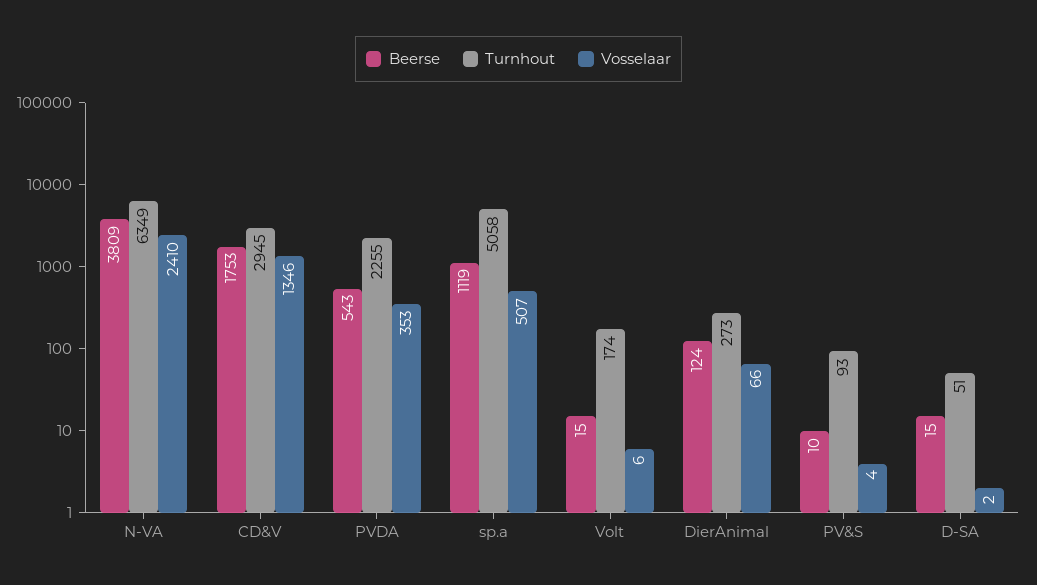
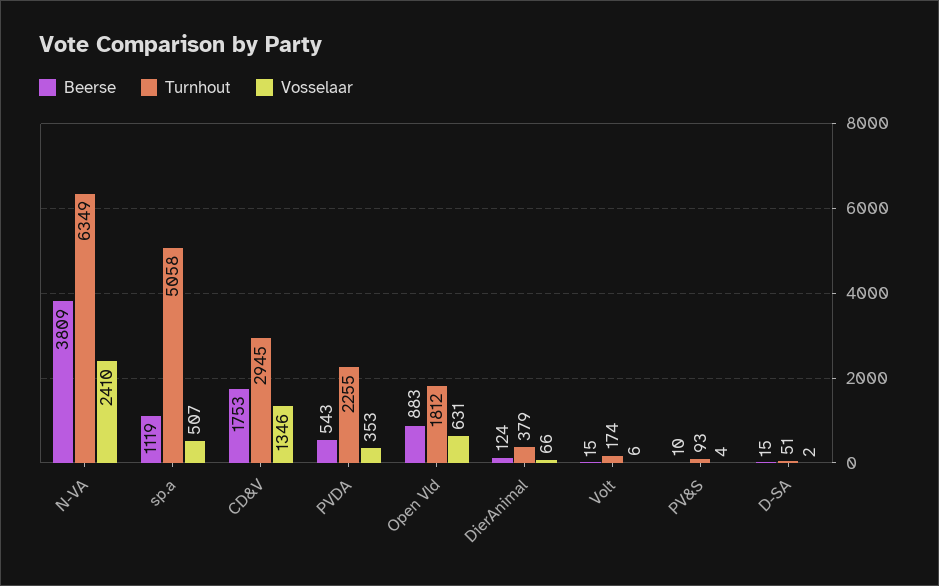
  {
    "Beerse": {
      "N-VA": 3809,
      "CD&V": 1753,
      "PVDA": 543,
      "sp.a": 1119,
      "Volt": 15,
      "DierAnimal": 124,
      "PV&S": 10,
-     "D-SA": 15
+     "D-SA": 15,
+     "Open Vld": 883
    },
    "Turnhout": {
      "N-VA": 6349,
      "CD&V": 2945,
      "PVDA": 2255,
      "sp.a": 5058,
      "Volt": 174,
-     "DierAnimal": 273,
+     "DierAnimal": 379,
      "PV&S": 93,
-     "D-SA": 51
+     "D-SA": 51,
+     "Open Vld": 1812
    },
    "Vosselaar": {
      "N-VA": 2410,
      "CD&V": 1346,
      "PVDA": 353,
      "sp.a": 507,
      "Volt": 6,
      "DierAnimal": 66,
      "PV&S": 4,
-     "D-SA": 2
+     "D-SA": 2,
+     "Open Vld": 631
    }
  }

